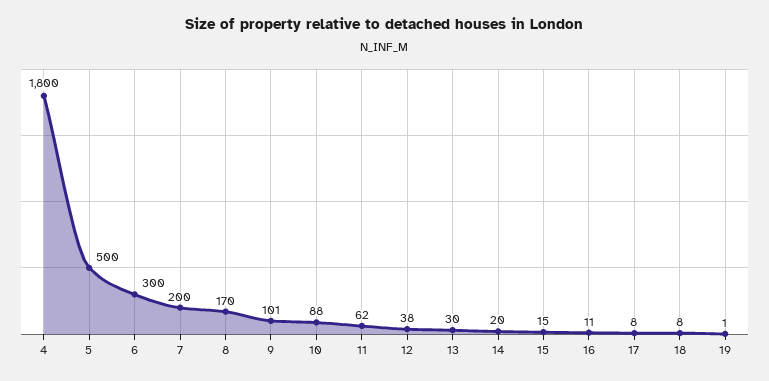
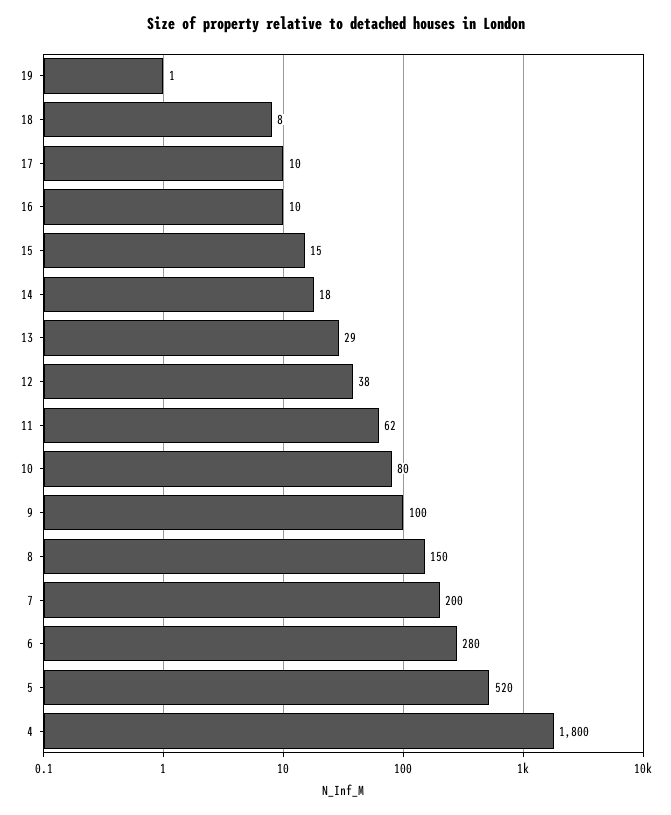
  {
    "4": 1800,
-   "5": 500,
+   "5": 520,
-   "6": 300,
+   "6": 280,
    "7": 200,
-   "8": 170,
+   "8": 150,
-   "9": 101,
+   "9": 100,
-   "10": 88,
+   "10": 80,
    "11": 62,
    "12": 38,
-   "13": 30,
+   "13": 29,
-   "14": 20,
+   "14": 18,
    "15": 15,
-   "16": 11,
+   "16": 10,
-   "17": 8,
+   "17": 10,
    "18": 8,
    "19": 1
  }

